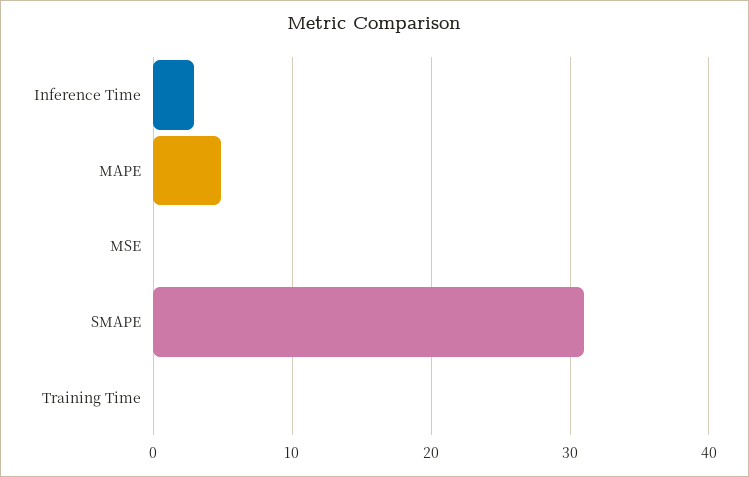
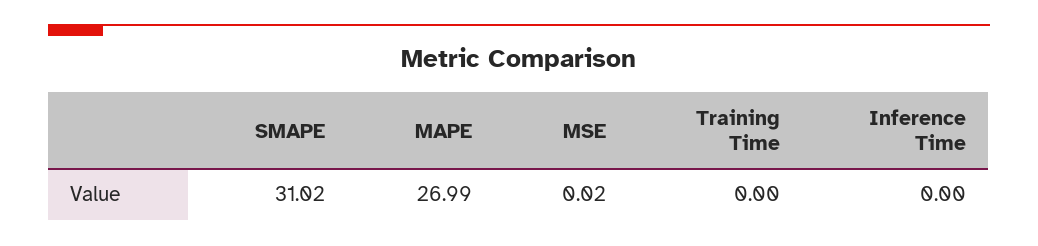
  {
-   "Inference Time": 3,
+   "Inference Time": 0,
-   "MAPE": 5,
+   "MAPE": 26.99,
    "MSE": 0.02,
    "SMAPE": 31.02,
    "Training Time": 0
  }

